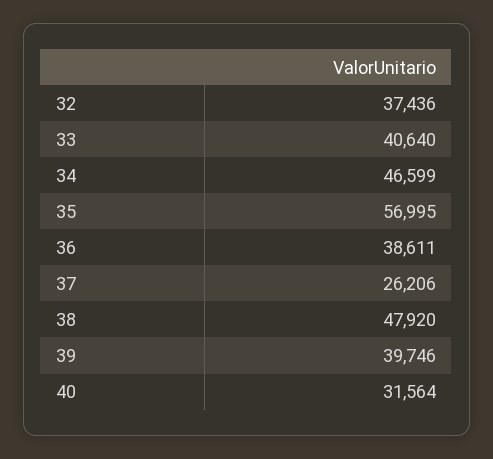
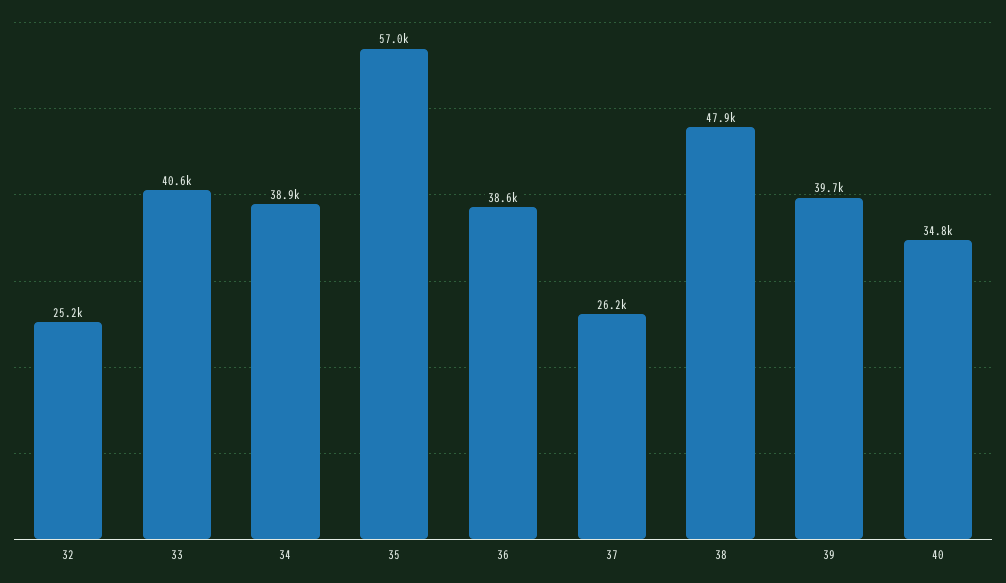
  {
-   "32": 37436,
+   "32": 25200,
    "33": 40640,
-   "34": 46599,
+   "34": 38900,
    "35": 56995,
    "36": 38611,
    "37": 26206,
    "38": 47920,
    "39": 39746,
-   "40": 31564
+   "40": 34800
  }

